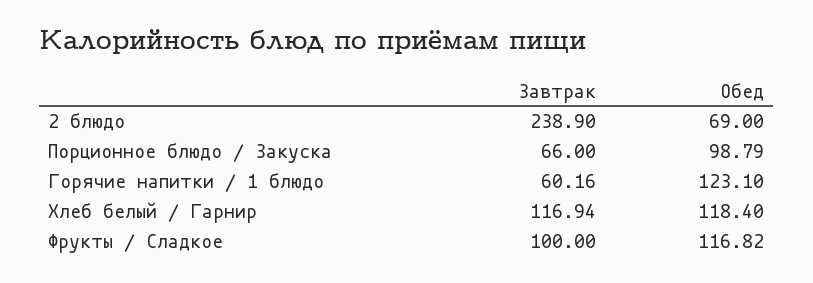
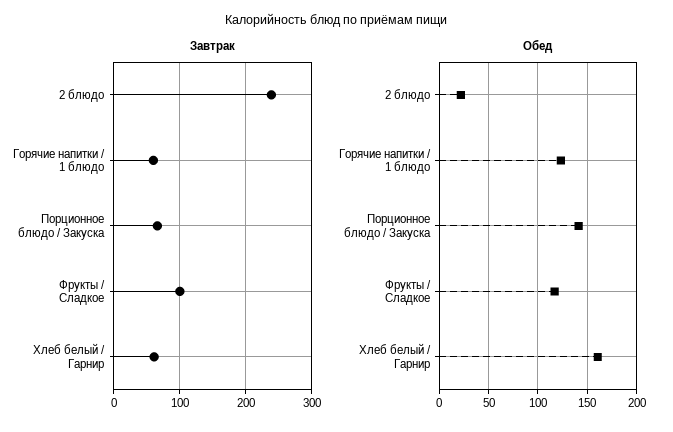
  {
    "Завтрак": {
      "2 блюдо": 238.9,
      "Порционное блюдо / Закуска": 66,
      "Горячие напитки / 1 блюдо": 60.16,
-     "Хлеб белый / Гарнир": 116.94,
+     "Хлеб белый / Гарнир": 60,
      "Фрукты / Сладкое": 100
    },
    "Обед": {
-     "2 блюдо": 69,
+     "2 блюдо": 20,
-     "Порционное блюдо / Закуска": 98.79,
+     "Порционное блюдо / Закуска": 140,
      "Горячие напитки / 1 блюдо": 123.1,
-     "Хлеб белый / Гарнир": 118.4,
+     "Хлеб белый / Гарнир": 160,
      "Фрукты / Сладкое": 116.82
    }
  }

